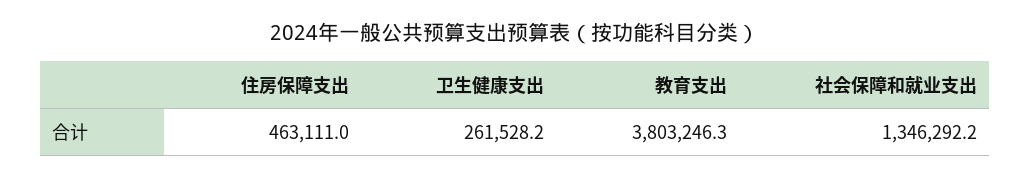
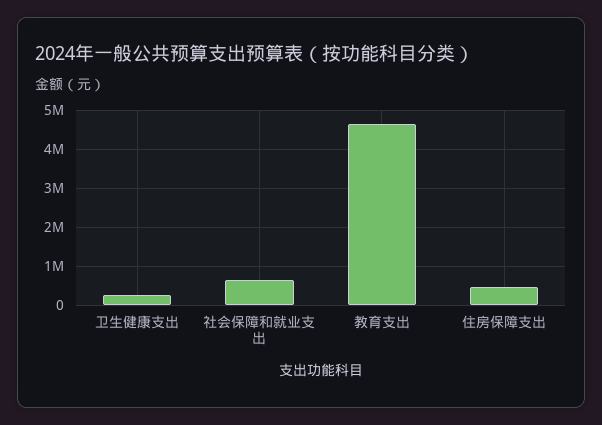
  {
    "住房保障支出": 463111,
    "卫生健康支出": 261528.2,
-   "教育支出": 3803246.3,
+   "教育支出": 4600000,
-   "社会保障和就业支出": 1346292.2
+   "社会保障和就业支出": 600000
  }

